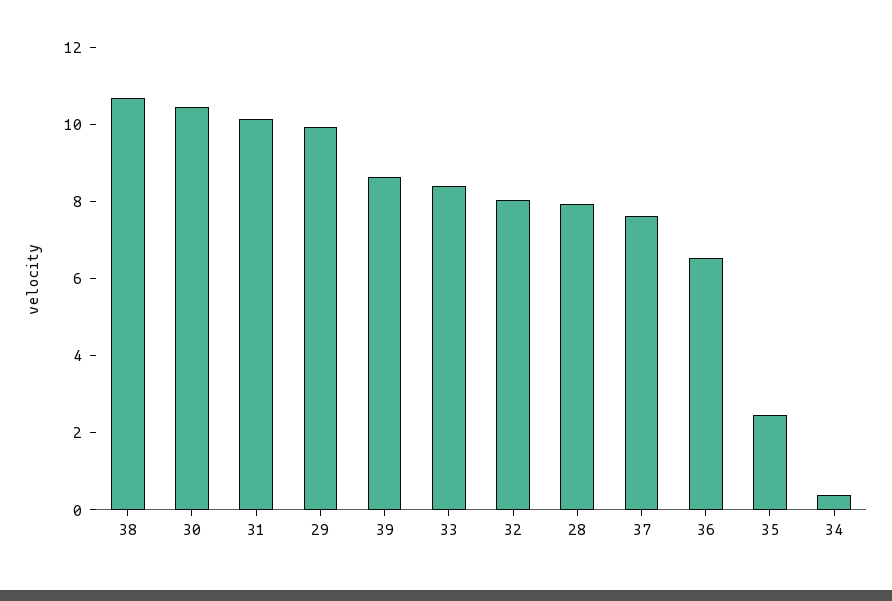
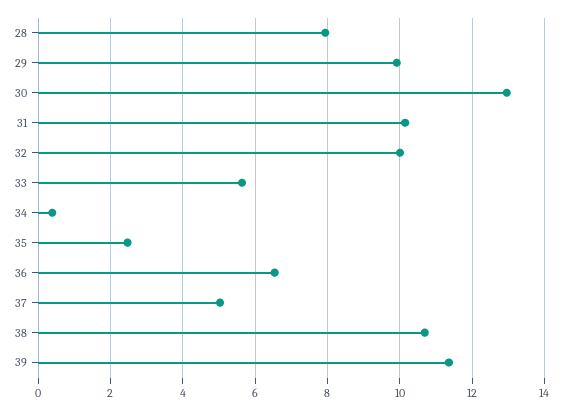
  {
    "38": 10.6,
-   "30": 10.5,
+   "30": 13,
    "31": 10.2,
    "29": 10,
-   "39": 8.5,
+   "39": 11.4,
-   "33": 8.5,
+   "33": 5.6,
-   "32": 8,
+   "32": 10,
    "28": 8,
-   "37": 7.5,
+   "37": 5,
    "36": 6.6,
    "35": 2.4,
    "34": 0.4
  }

